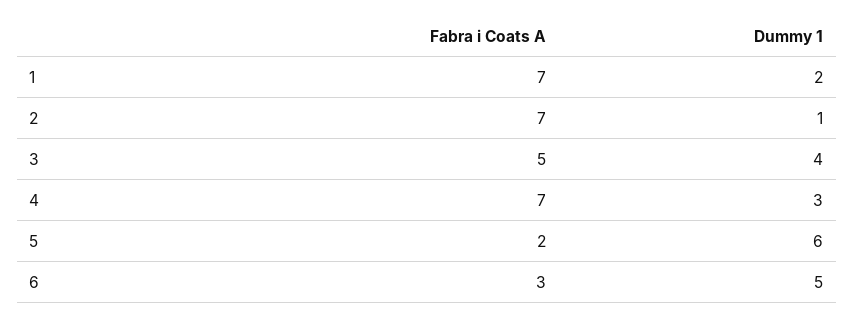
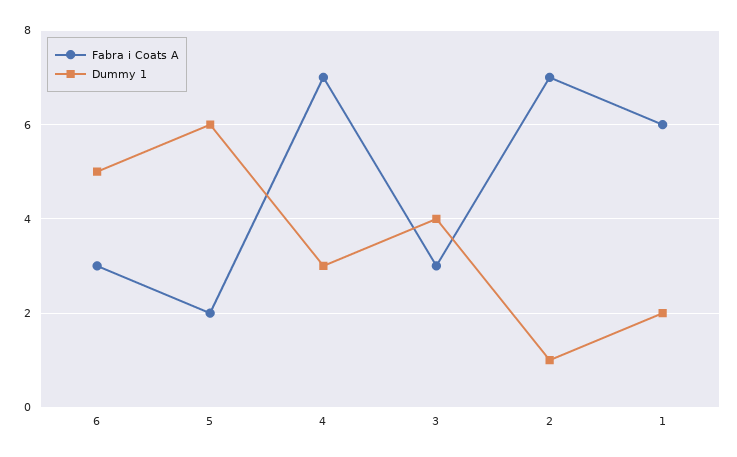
  {
    "Fabra i Coats A": {
-     "1": 7,
+     "1": 6,
      "2": 7,
-     "3": 5,
+     "3": 3,
      "4": 7,
      "5": 2,
      "6": 3
    },
    "Dummy 1": {
      "1": 2,
      "2": 1,
      "3": 4,
      "4": 3,
      "5": 6,
      "6": 5
    }
  }

